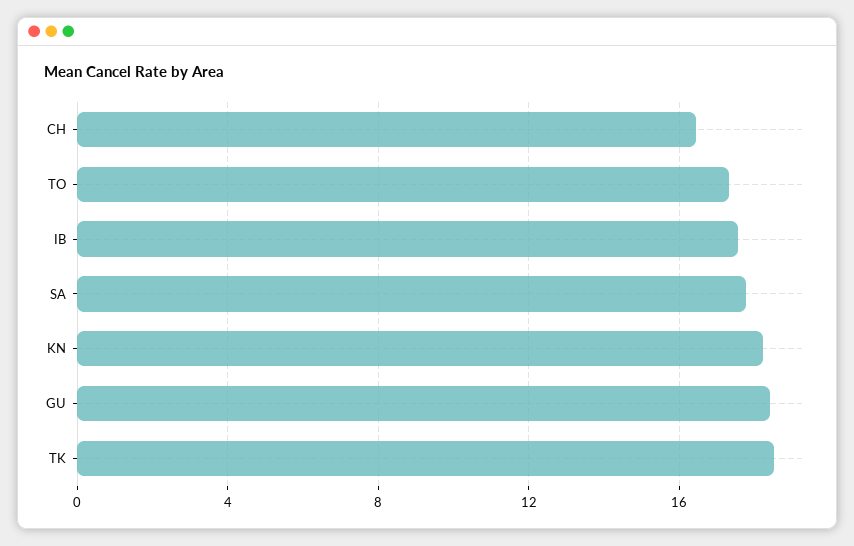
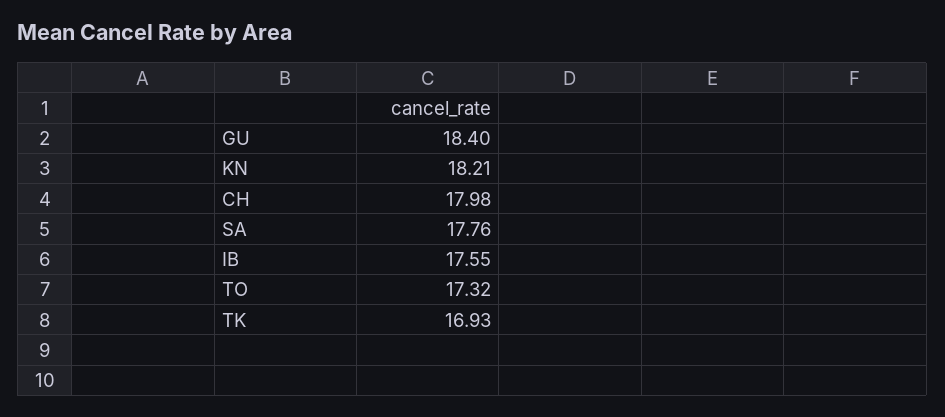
  {
-   "CH": 16.5,
+   "CH": 17.98,
    "TO": 17.32,
    "IB": 17.55,
    "SA": 17.76,
    "KN": 18.21,
    "GU": 18.4,
-   "TK": 18.5
+   "TK": 16.93
  }

